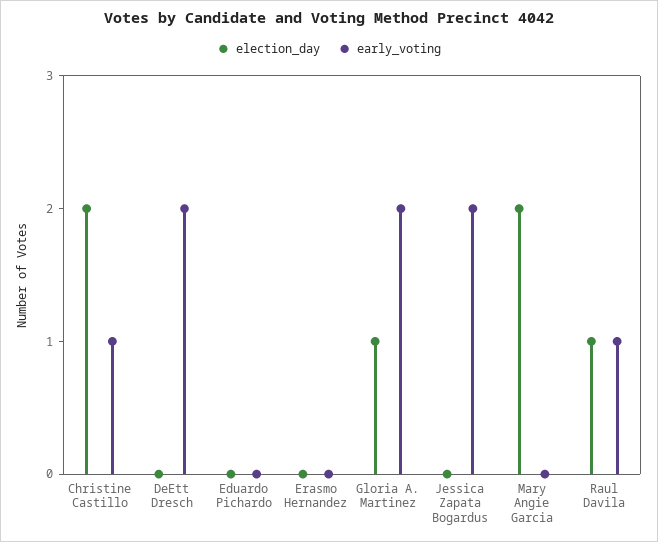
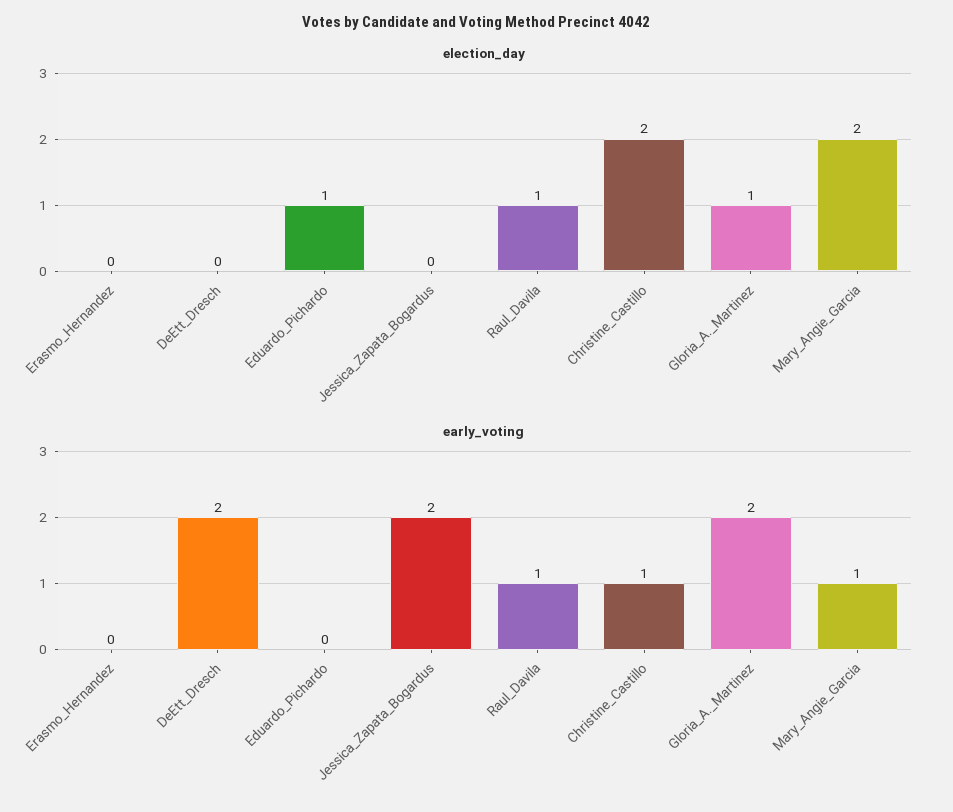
  {
    "election_day": {
      "Christine Castillo": 2,
      "DeEtt Dresch": 0,
-     "Eduardo Pichardo": 0,
+     "Eduardo Pichardo": 1,
      "Erasmo Hernandez": 0,
      "Gloria A. Martinez": 1,
      "Jessica Zapata Bogardus": 0,
      "Mary Angie Garcia": 2,
      "Raul Davila": 1
    },
    "early_voting": {
      "Christine Castillo": 1,
      "DeEtt Dresch": 2,
      "Eduardo Pichardo": 0,
      "Erasmo Hernandez": 0,
      "Gloria A. Martinez": 2,
      "Jessica Zapata Bogardus": 2,
-     "Mary Angie Garcia": 0,
+     "Mary Angie Garcia": 1,
      "Raul Davila": 1
    }
  }

